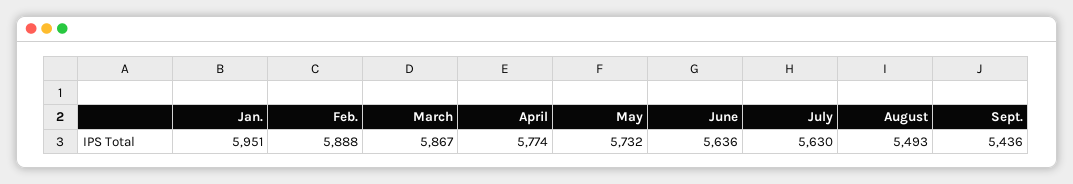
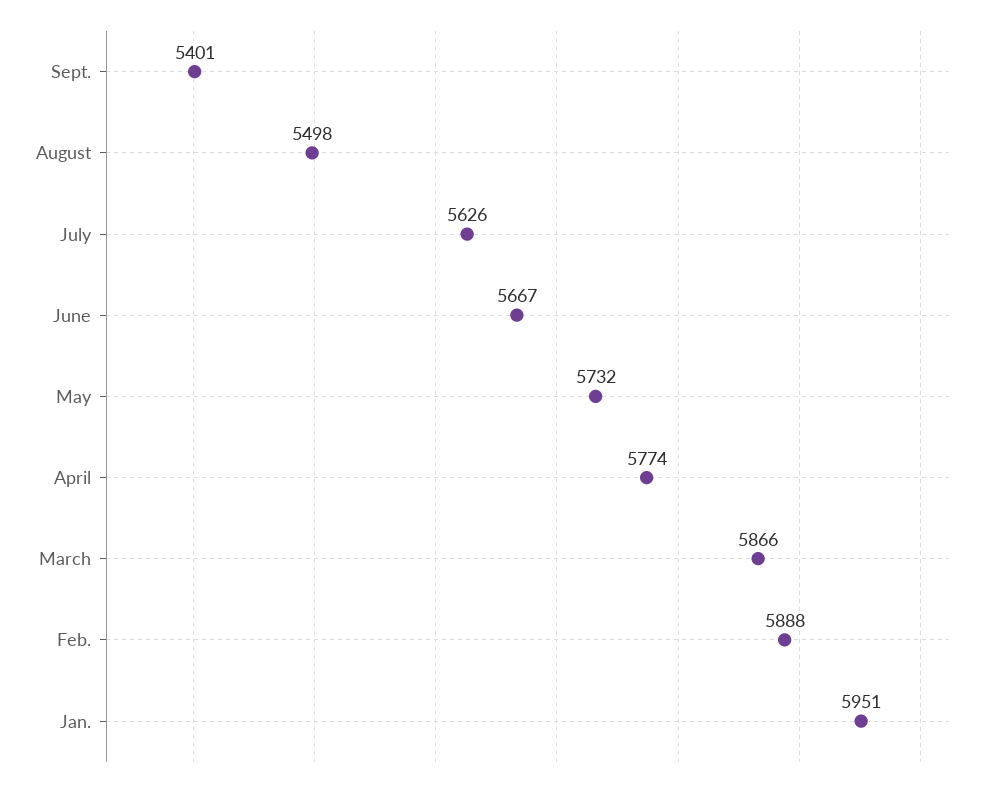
  {
    "Jan.": 5951,
    "Feb.": 5888,
-   "March": 5867,
+   "March": 5866,
    "April": 5774,
    "May": 5732,
-   "June": 5636,
+   "June": 5667,
-   "July": 5630,
+   "July": 5626,
-   "August": 5493,
+   "August": 5498,
-   "Sept.": 5436
+   "Sept.": 5401
  }

